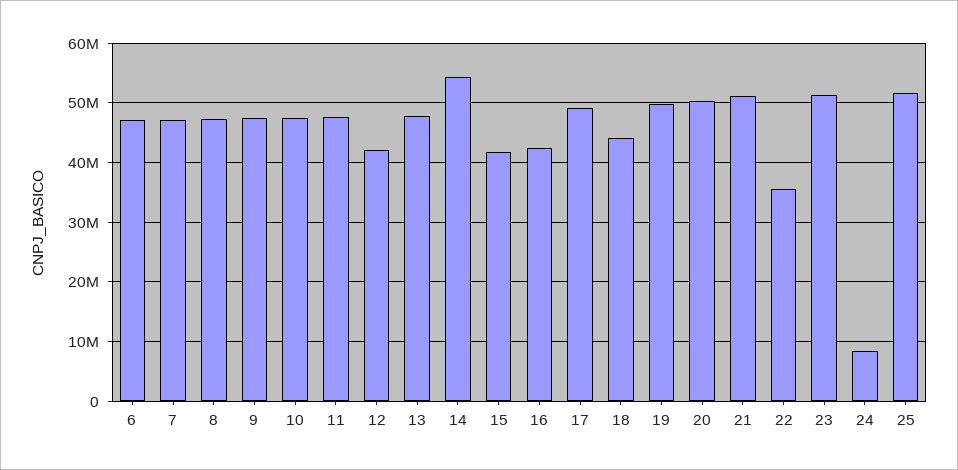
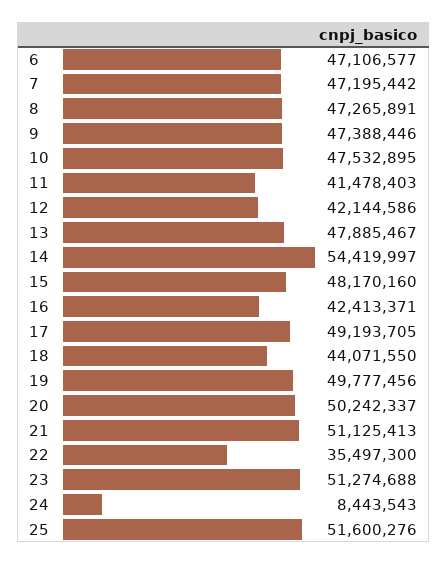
  {
    "6": 47106577,
    "7": 47195442,
    "8": 47265891,
    "9": 47388446,
    "10": 47532895,
-   "11": 48000000,
+   "11": 41478403,
    "12": 42144586,
    "13": 47885467,
    "14": 54419997,
-   "15": 42000000,
+   "15": 48170160,
    "16": 42413371,
    "17": 49193705,
    "18": 44071550,
    "19": 49777456,
    "20": 50242337,
    "21": 51125413,
    "22": 35497300,
    "23": 51274688,
    "24": 8443543,
    "25": 51600276
  }

